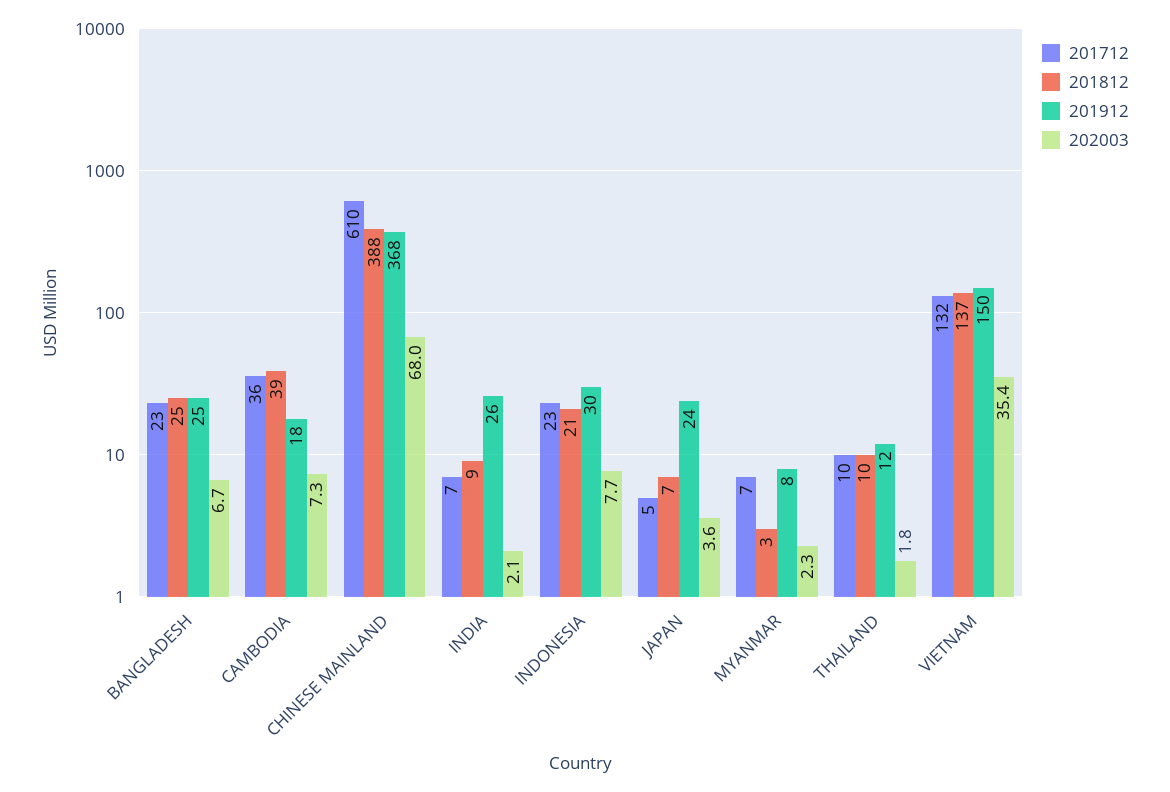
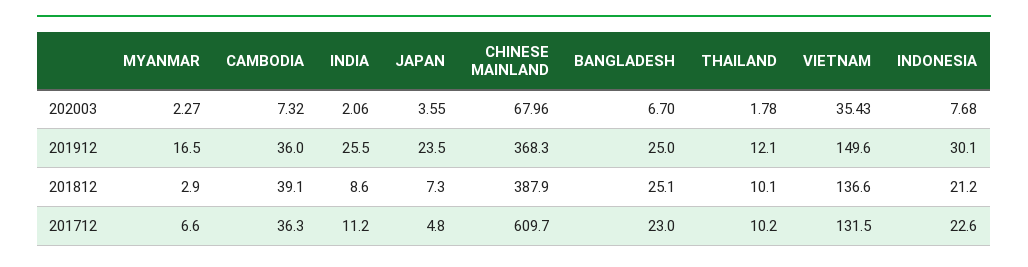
  {
    "201712": {
      "BANGLADESH": 23,
      "CAMBODIA": 36.3,
      "CHINESE MAINLAND": 609.7,
-     "INDIA": 7,
+     "INDIA": 11.2,
      "INDONESIA": 22.6,
      "JAPAN": 4.8,
      "MYANMAR": 6.6,
      "THAILAND": 10.2,
      "VIETNAM": 131.5
    },
    "201812": {
      "BANGLADESH": 25.1,
      "CAMBODIA": 39.1,
      "CHINESE MAINLAND": 387.9,
      "INDIA": 8.6,
      "INDONESIA": 21.2,
      "JAPAN": 7.3,
      "MYANMAR": 2.9,
      "THAILAND": 10.1,
      "VIETNAM": 136.6
    },
    "201912": {
      "BANGLADESH": 25,
-     "CAMBODIA": 18,
+     "CAMBODIA": 36,
      "CHINESE MAINLAND": 368.3,
      "INDIA": 25.5,
      "INDONESIA": 30.1,
      "JAPAN": 23.5,
-     "MYANMAR": 8,
+     "MYANMAR": 16.5,
      "THAILAND": 12.1,
      "VIETNAM": 149.6
    },
    "202003": {
      "BANGLADESH": 6.7,
      "CAMBODIA": 7.32,
      "CHINESE MAINLAND": 67.96,
      "INDIA": 2.06,
      "INDONESIA": 7.68,
      "JAPAN": 3.55,
      "MYANMAR": 2.27,
      "THAILAND": 1.78,
      "VIETNAM": 35.43
    }
  }

